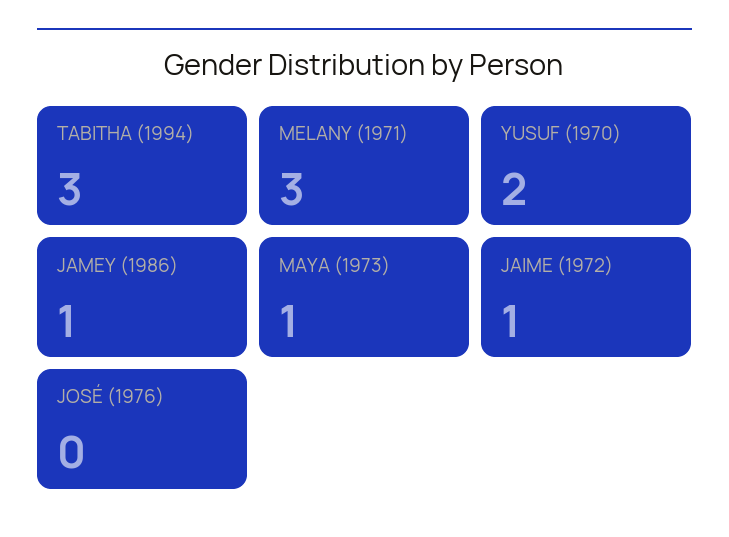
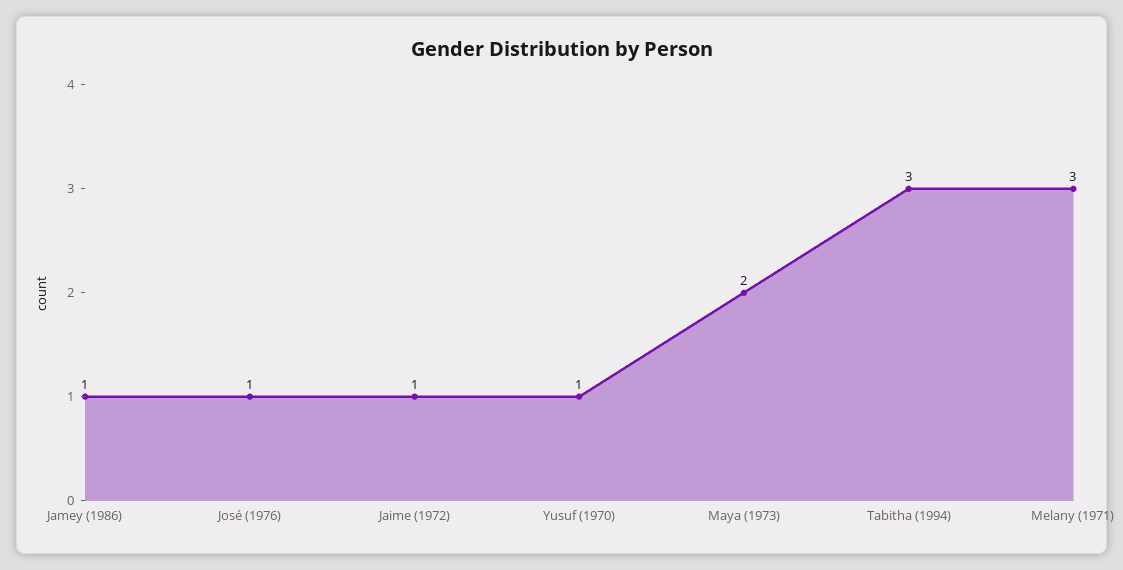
  {
    "TABITHA (1994)": 3,
    "MELANY (1971)": 3,
-   "YUSUF (1970)": 2,
+   "YUSUF (1970)": 1,
    "JAMEY (1986)": 1,
-   "MAYA (1973)": 1,
+   "MAYA (1973)": 2,
    "JAIME (1972)": 1,
-   "JOSÉ (1976)": 0
+   "JOSÉ (1976)": 1
  }

